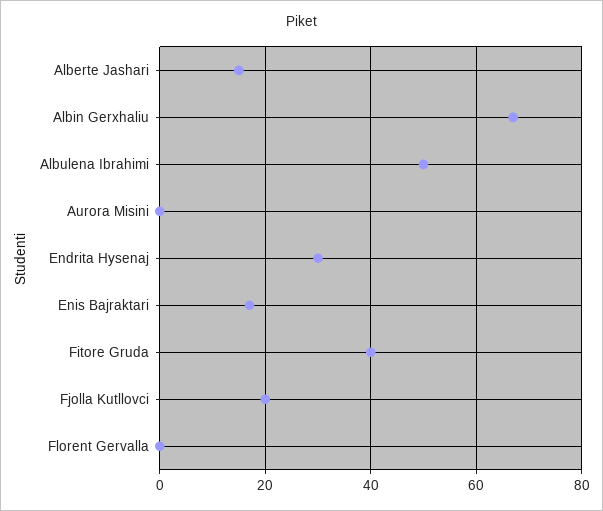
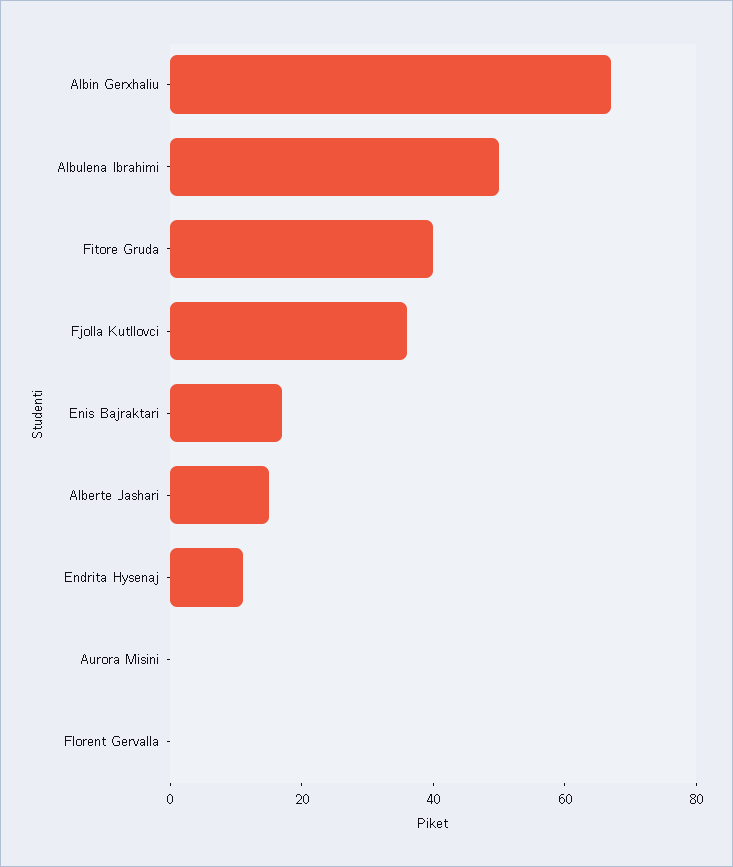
  {
    "Alberte Jashari": 15,
    "Albin Gerxhaliu": 65,
    "Albulena Ibrahimi": 50,
    "Aurora Misini": 0,
-   "Endrita Hysenaj": 30,
+   "Endrita Hysenaj": 10,
    "Enis Bajraktari": 15,
    "Fitore Gruda": 40,
-   "Fjolla Kutllovci": 20,
+   "Fjolla Kutllovci": 35,
    "Florent Gervalla": 0
  }

